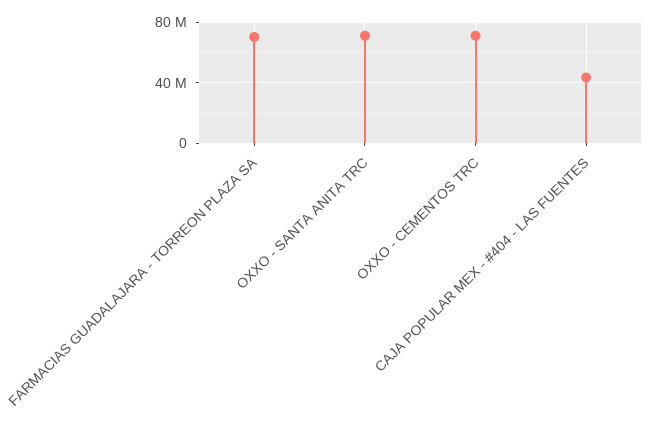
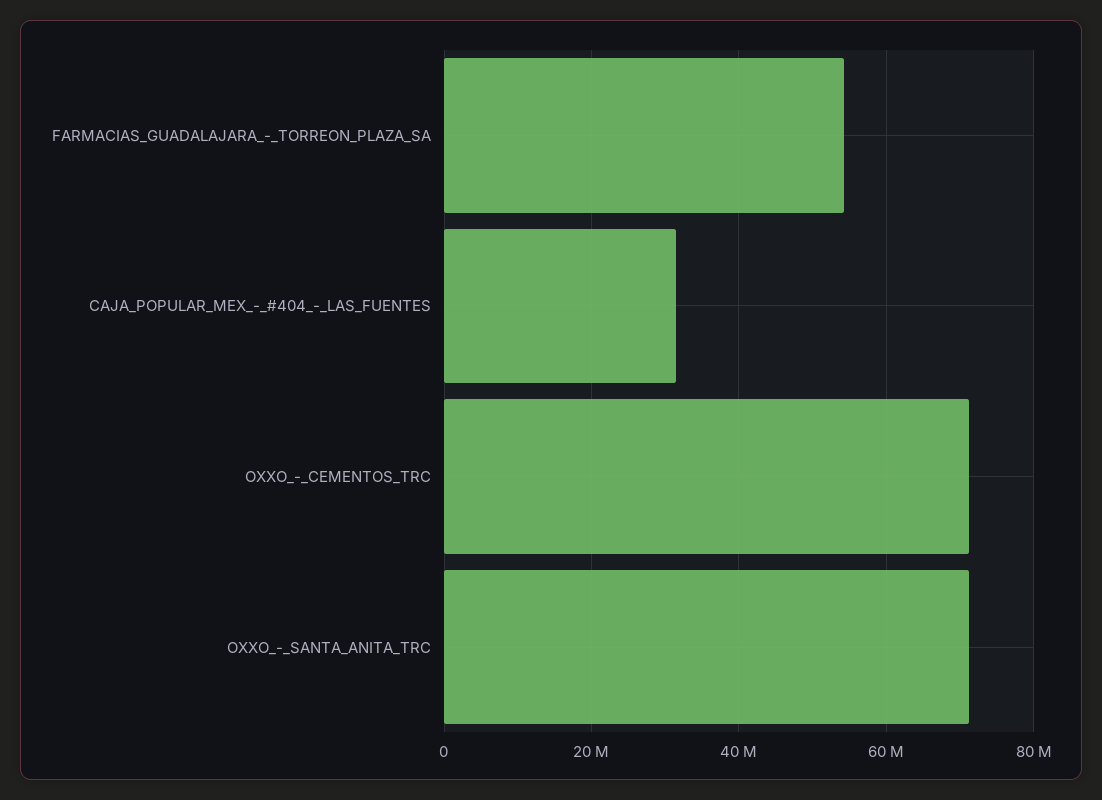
  {
-   "FARMACIAS GUADALAJARA - TORREON PLAZA SA": 70000000,
+   "FARMACIAS GUADALAJARA - TORREON PLAZA SA": 54000000,
    "OXXO - SANTA ANITA TRC": 72000000,
    "OXXO - CEMENTOS TRC": 72000000,
-   "CAJA POPULAR MEX - #404 - LAS FUENTES": 45000000
+   "CAJA POPULAR MEX - #404 - LAS FUENTES": 32000000
  }

